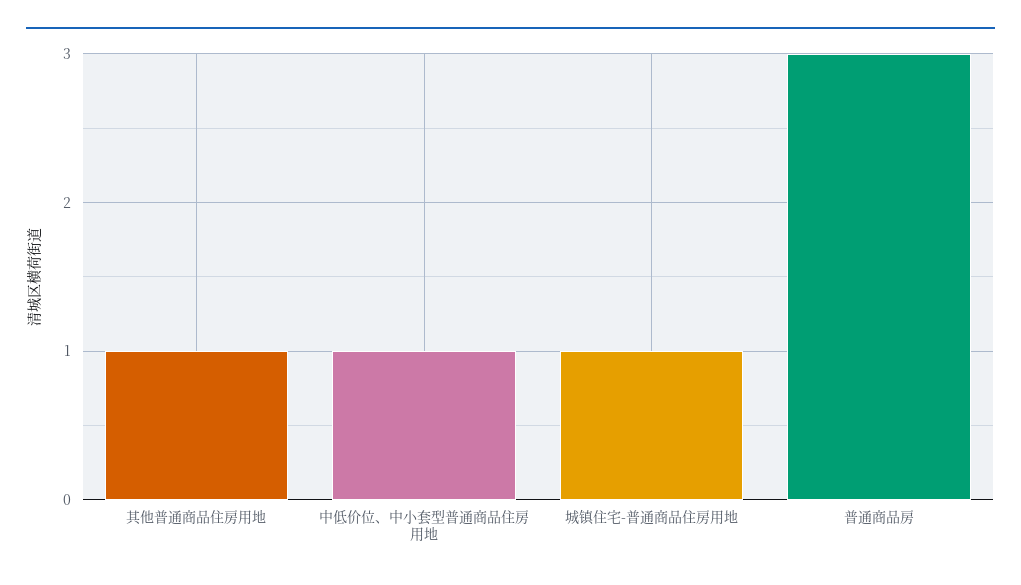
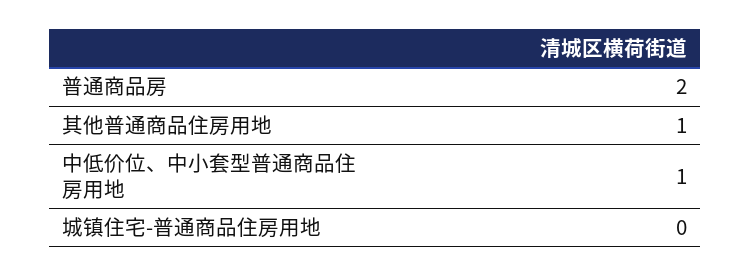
  {
    "其他普通商品住房用地": 1,
    "中低价位、中小套型普通商品住房用地": 1,
-   "城镇住宅-普通商品住房用地": 1,
+   "城镇住宅-普通商品住房用地": 0,
-   "普通商品房": 3
+   "普通商品房": 2
  }

